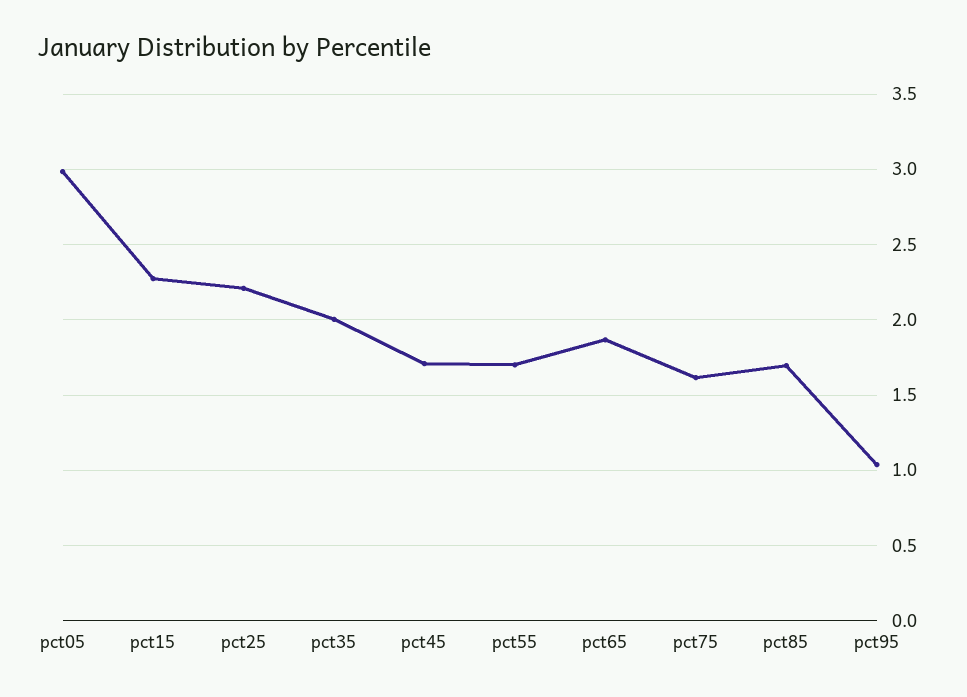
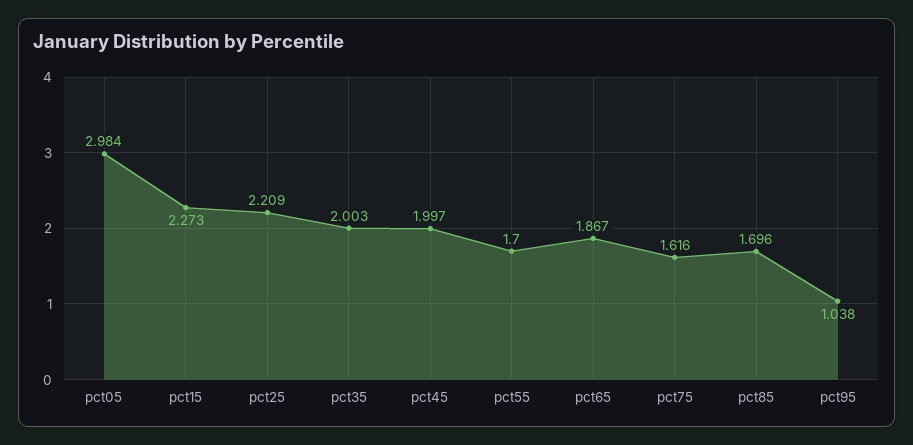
  {
    "pct05": 2.984,
    "pct15": 2.273,
    "pct25": 2.209,
    "pct35": 2.003,
-   "pct45": 1.7,
+   "pct45": 1.997,
    "pct55": 1.7,
    "pct65": 1.867,
    "pct75": 1.616,
    "pct85": 1.696,
    "pct95": 1.038
  }

